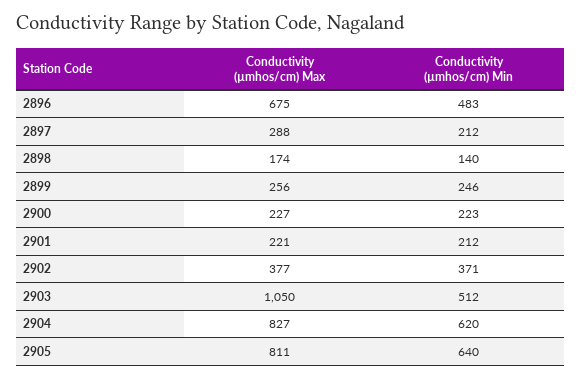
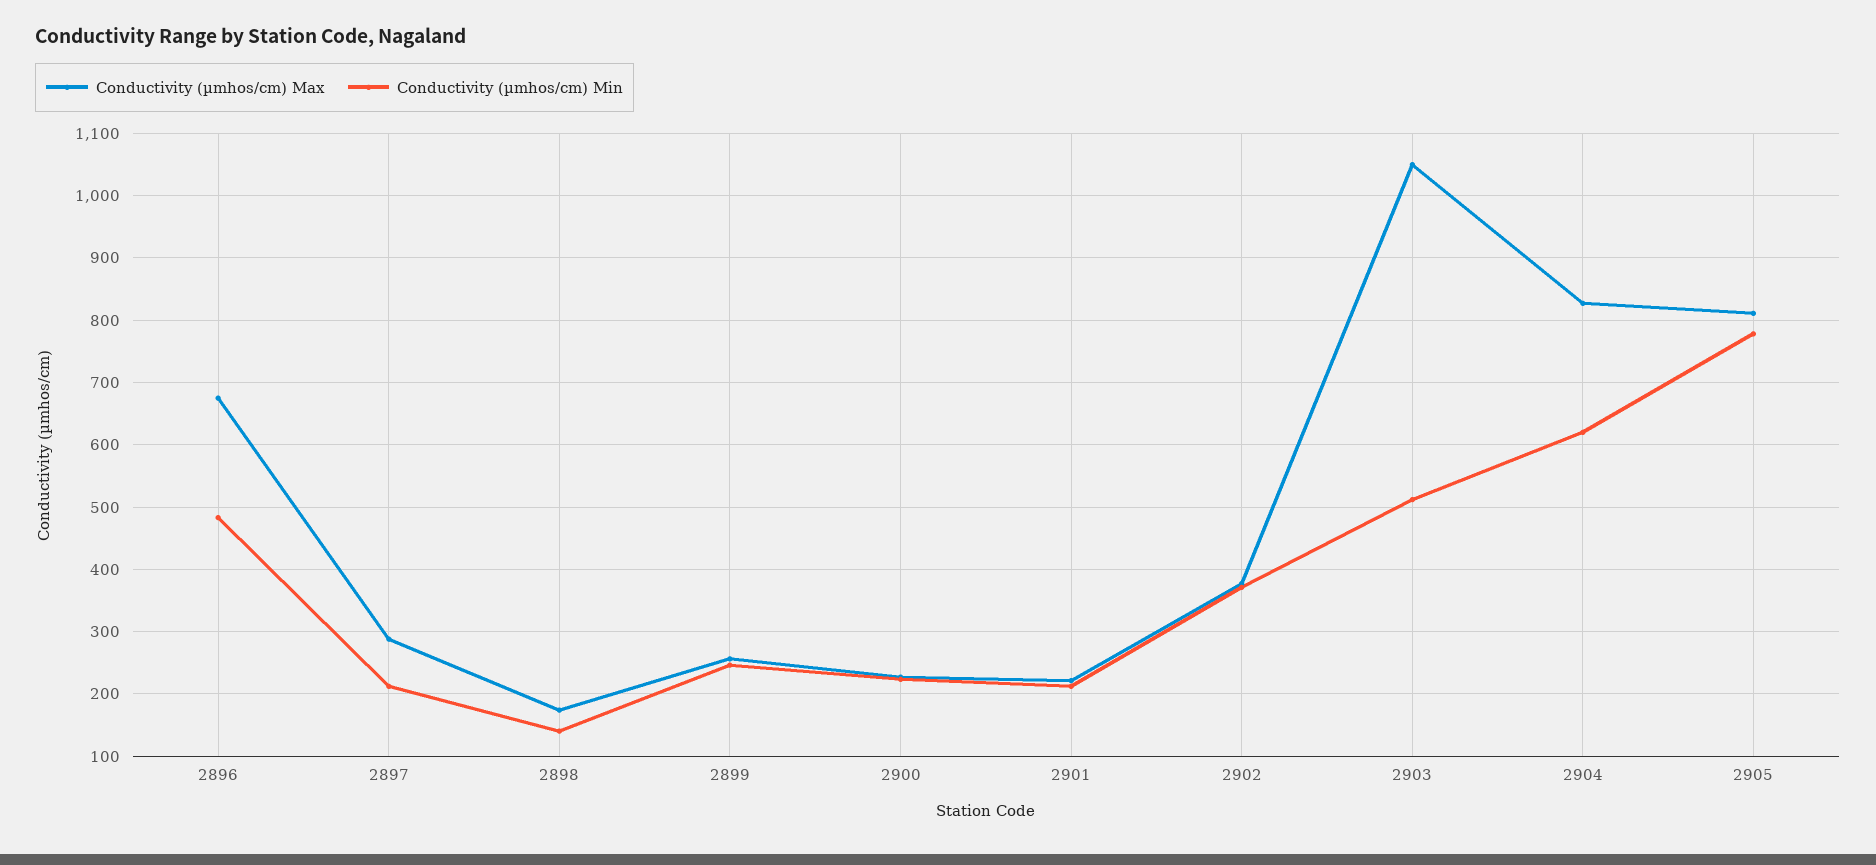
  {
    "Conductivity (µmhos/cm) Max": {
      "2896": 675,
      "2897": 288,
      "2898": 174,
      "2899": 256,
      "2900": 227,
      "2901": 221,
      "2902": 377,
      "2903": 1050,
      "2904": 827,
      "2905": 811
    },
    "Conductivity (µmhos/cm) Min": {
      "2896": 483,
      "2897": 212,
      "2898": 140,
      "2899": 246,
      "2900": 223,
      "2901": 212,
      "2902": 371,
      "2903": 512,
      "2904": 620,
-     "2905": 640
+     "2905": 780
    }
  }

